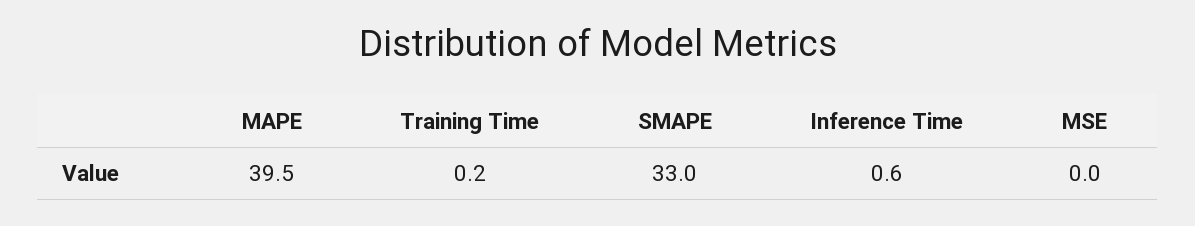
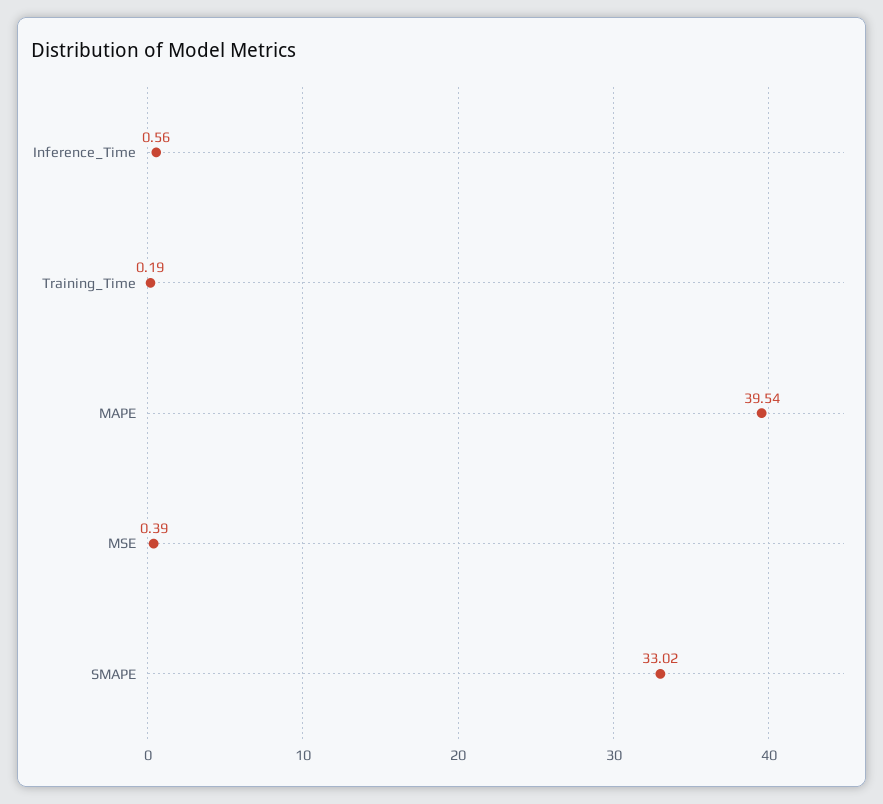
  {
    "MAPE": 39.54,
    "Training Time": 0.19,
    "SMAPE": 33.02,
    "Inference Time": 0.56,
-   "MSE": 0
+   "MSE": 0.39
  }

